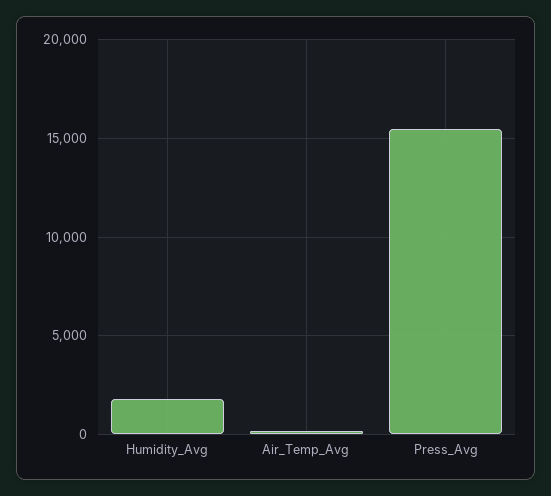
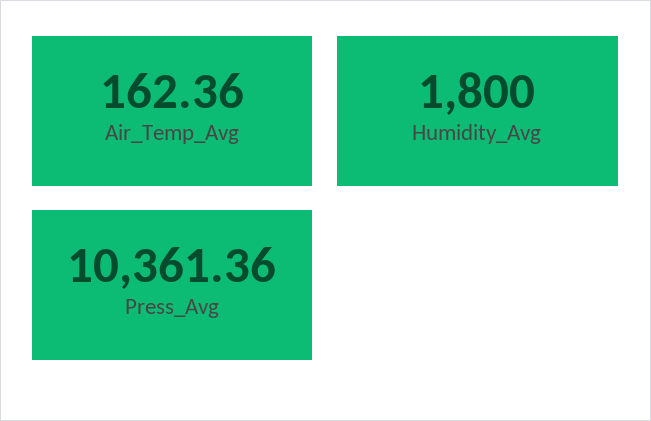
  {
    "Humidity_Avg": 1800,
    "Air_Temp_Avg": 162.36,
-   "Press_Avg": 15500
+   "Press_Avg": 10361.36
  }

